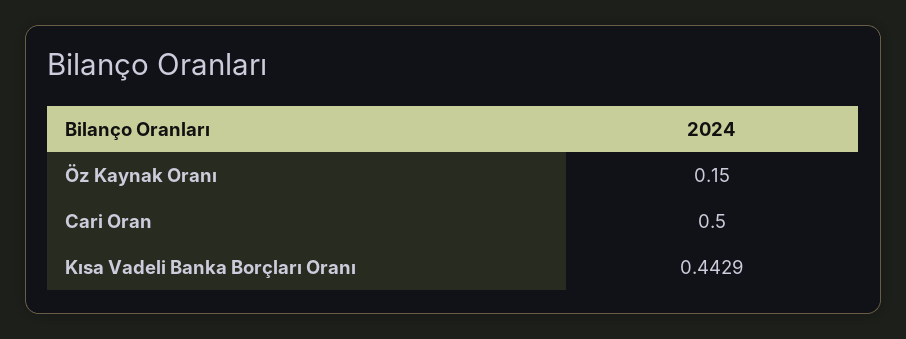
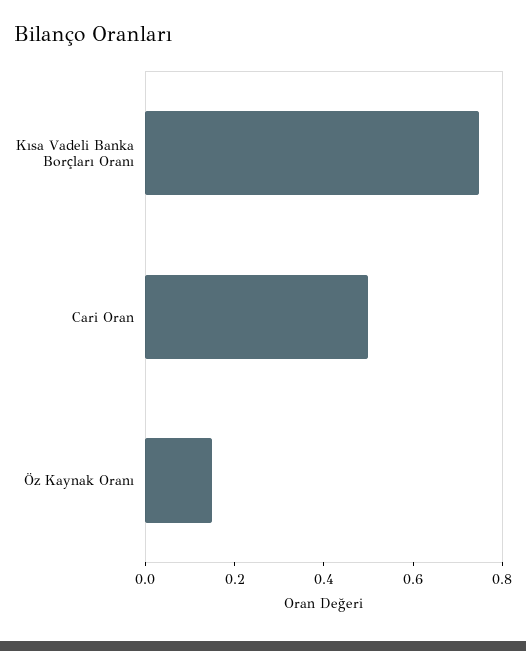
  {
    "Öz Kaynak Oranı": 0.15,
    "Cari Oran": 0.5,
-   "Kısa Vadeli Banka Borçları Oranı": 0.4429
+   "Kısa Vadeli Banka Borçları Oranı": 0.75
  }

